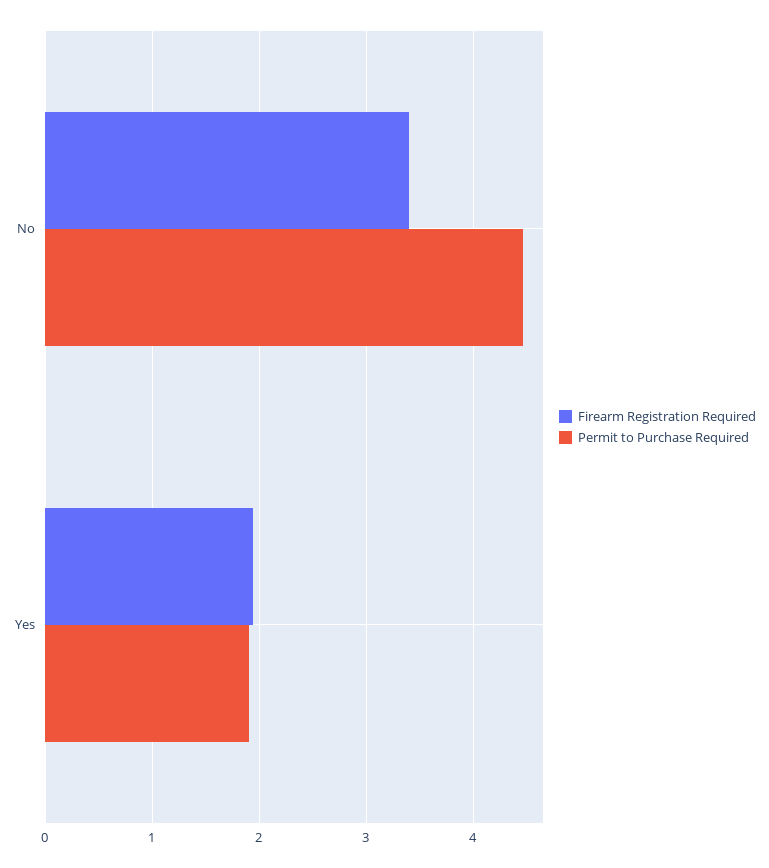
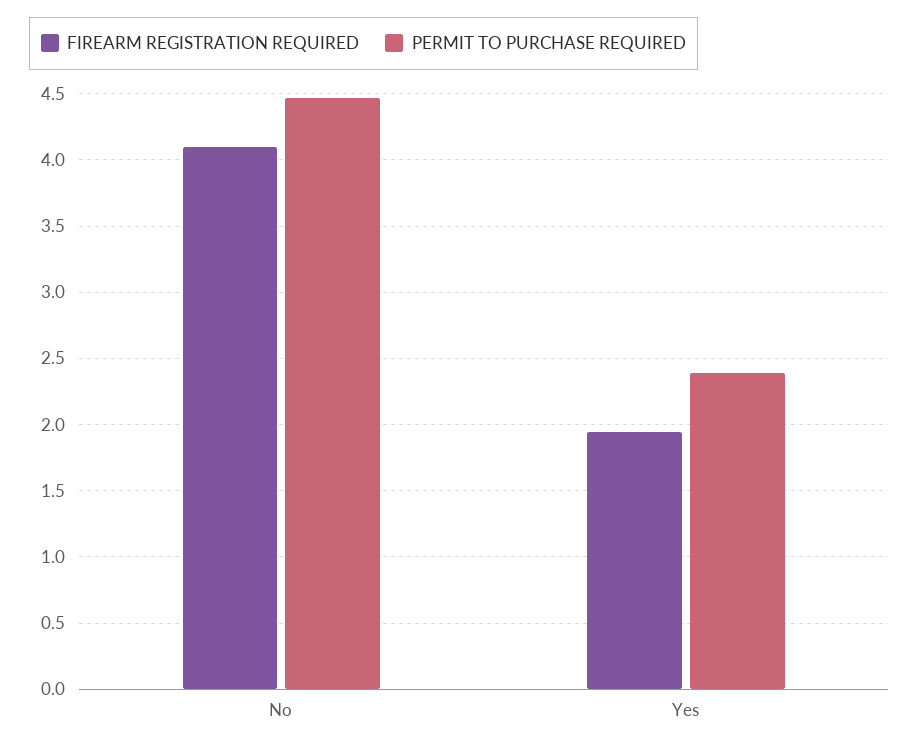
  {
    "Firearm Registration Required": {
-     "No": 3.4,
+     "No": 4.1,
      "Yes": 1.95
    },
    "Permit to Purchase Required": {
      "No": 4.45,
-     "Yes": 1.9
+     "Yes": 2.4
    }
  }

